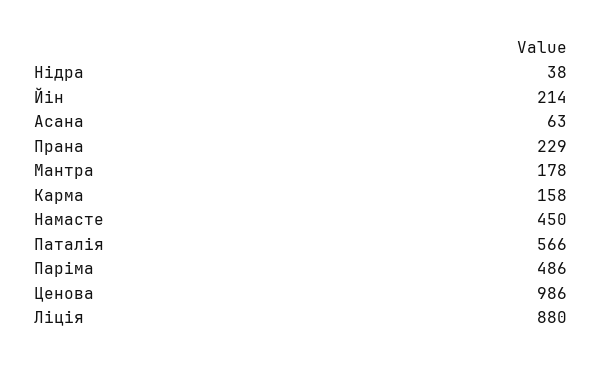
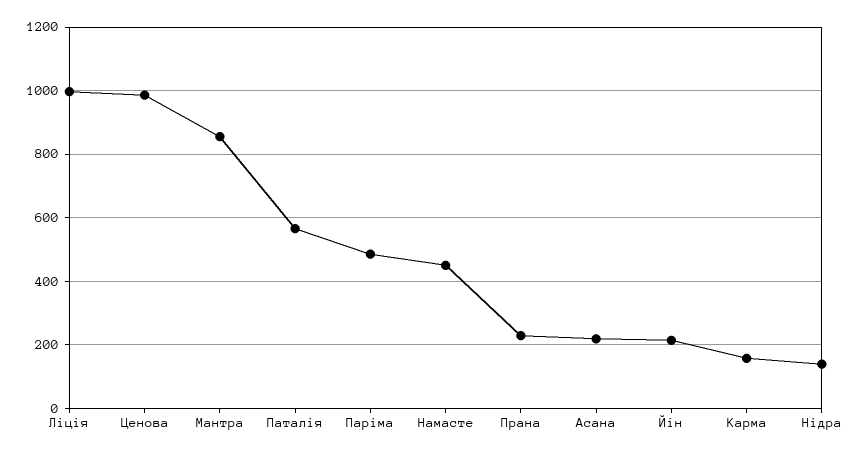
  {
-   "Нідра": 38,
+   "Нідра": 140,
    "Йін": 214,
-   "Асана": 63,
+   "Асана": 220,
    "Прана": 229,
-   "Мантра": 178,
+   "Мантра": 860,
    "Карма": 158,
    "Намасте": 450,
    "Паталія": 566,
    "Паріма": 486,
    "Ценова": 986,
-   "Ліція": 880
+   "Ліція": 1000
  }

